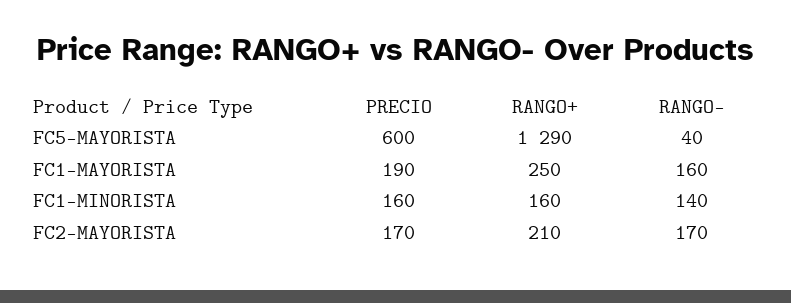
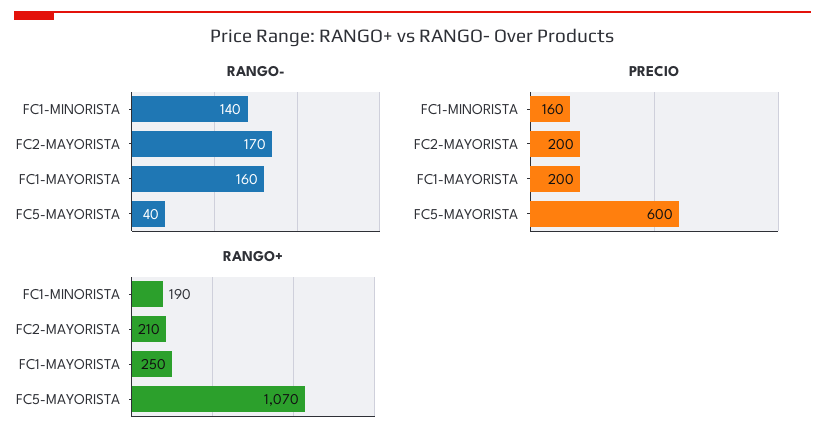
  {
    "PRECIO": {
      "FC5-MAYORISTA": 600,
-     "FC1-MAYORISTA": 190,
+     "FC1-MAYORISTA": 200,
      "FC1-MINORISTA": 160,
-     "FC2-MAYORISTA": 170
+     "FC2-MAYORISTA": 200
    },
    "RANGO+": {
-     "FC5-MAYORISTA": 1290,
+     "FC5-MAYORISTA": 1070,
      "FC1-MAYORISTA": 250,
-     "FC1-MINORISTA": 160,
+     "FC1-MINORISTA": 190,
      "FC2-MAYORISTA": 210
    },
    "RANGO-": {
      "FC5-MAYORISTA": 40,
      "FC1-MAYORISTA": 160,
      "FC1-MINORISTA": 140,
      "FC2-MAYORISTA": 170
    }
  }

